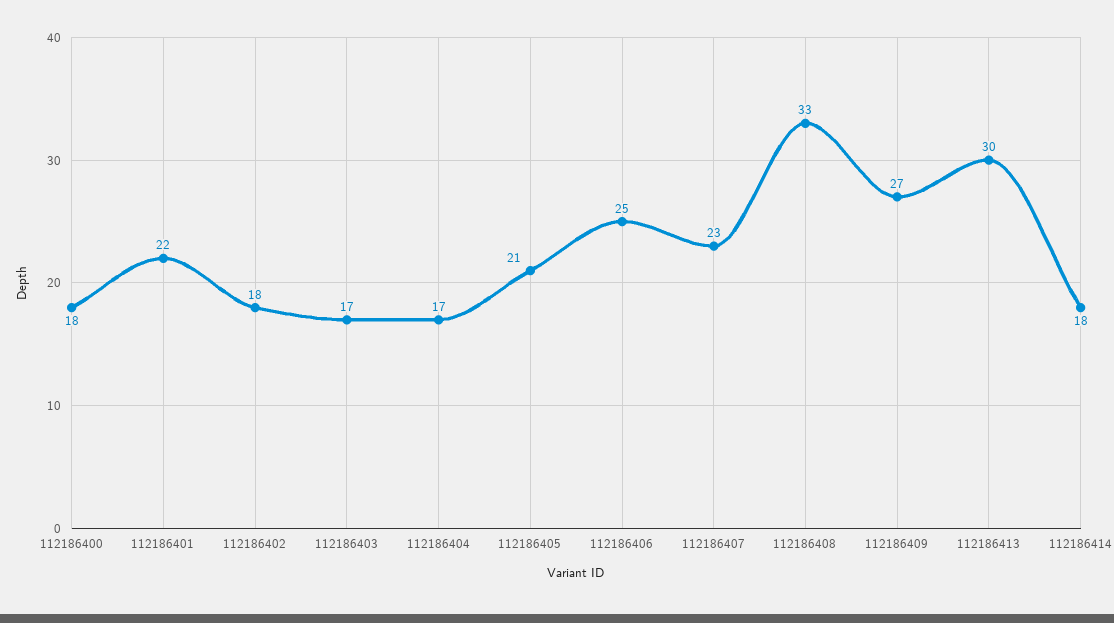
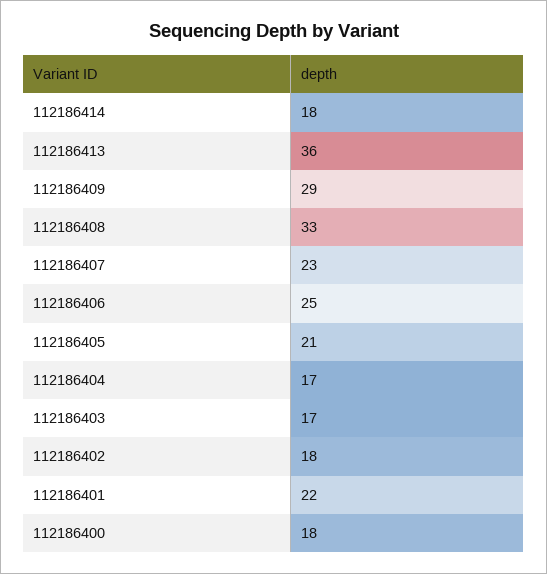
  {
    "112186400": 18,
    "112186401": 22,
    "112186402": 18,
    "112186403": 17,
    "112186404": 17,
    "112186405": 21,
    "112186406": 25,
    "112186407": 23,
    "112186408": 33,
-   "112186409": 27,
+   "112186409": 29,
-   "112186413": 30,
+   "112186413": 36,
    "112186414": 18
  }

